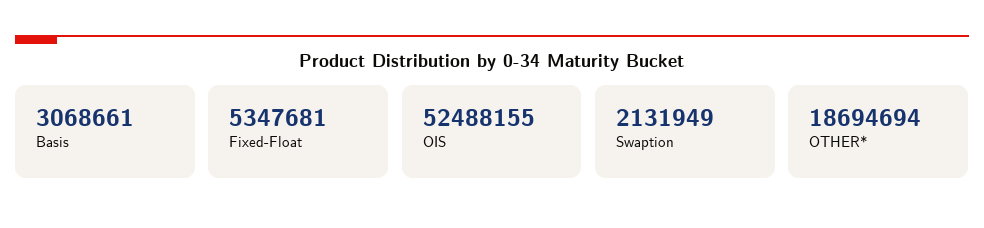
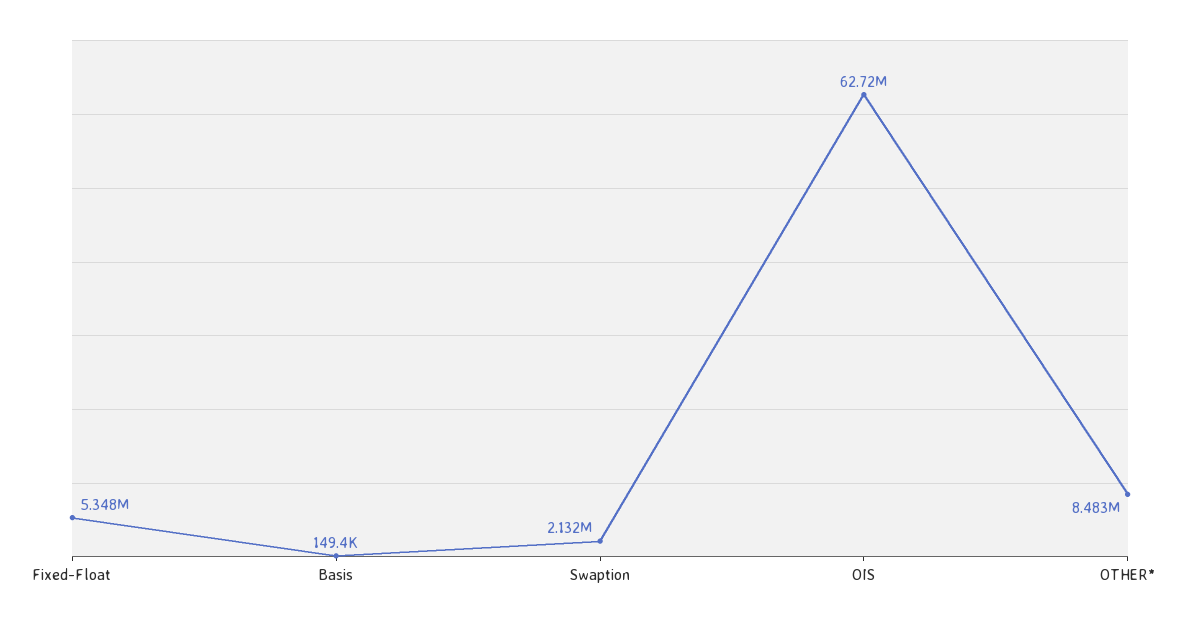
  {
-   "Basis": 3068661,
+   "Basis": 149400,
    "Fixed-Float": 5347681,
-   "OIS": 52488155,
+   "OIS": 62720000,
    "Swaption": 2131949,
-   "OTHER*": 18694694
+   "OTHER*": 8483000
  }

